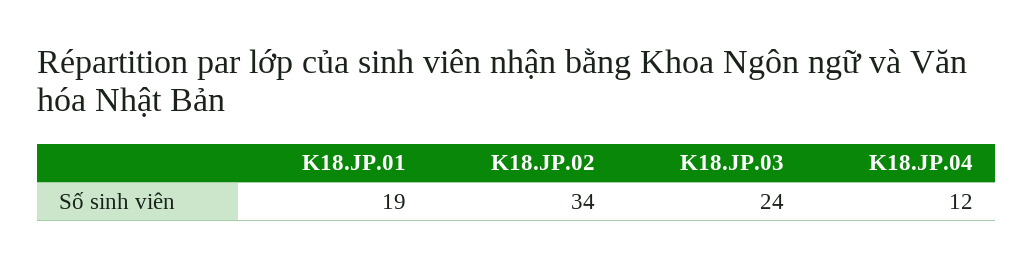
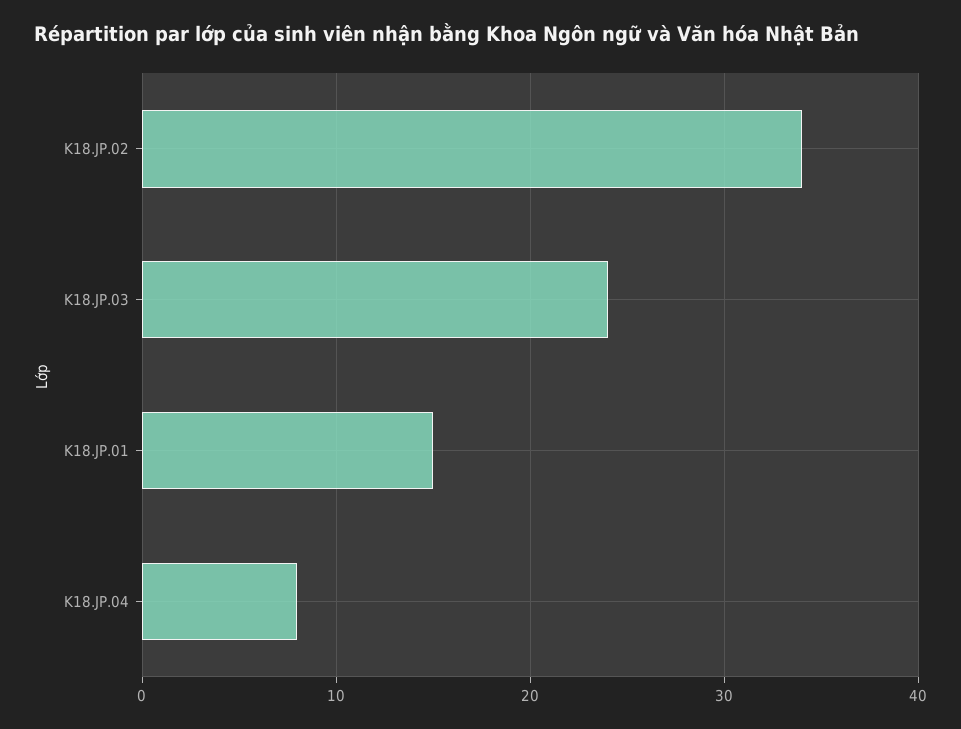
  {
-   "K18.JP.01": 19,
+   "K18.JP.01": 15,
    "K18.JP.02": 34,
    "K18.JP.03": 24,
-   "K18.JP.04": 12
+   "K18.JP.04": 8
  }

